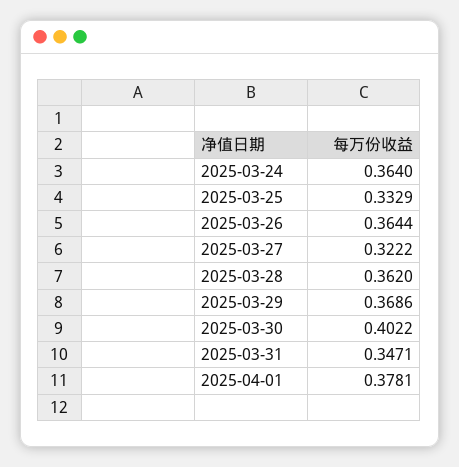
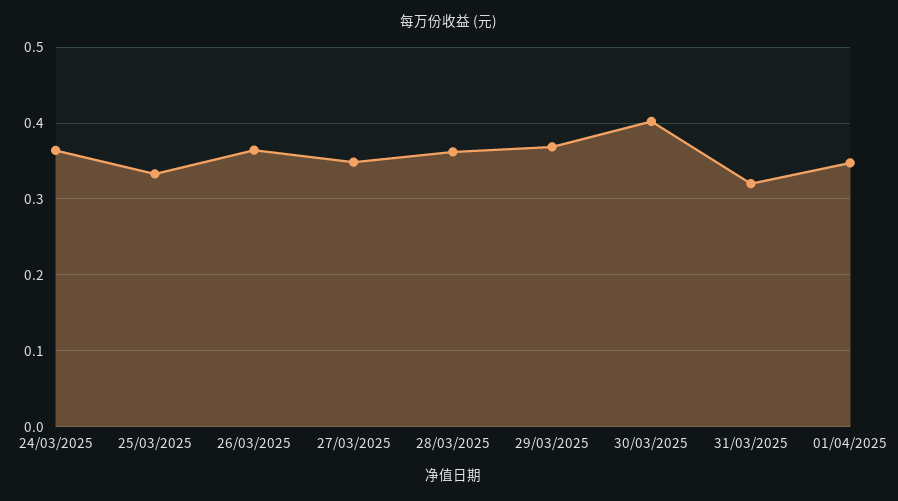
  {
    "2025-03-24": 0.364,
    "2025-03-25": 0.3329,
    "2025-03-26": 0.3644,
-   "2025-03-27": 0.3222,
+   "2025-03-27": 0.35,
    "2025-03-28": 0.362,
    "2025-03-29": 0.3686,
    "2025-03-30": 0.4022,
-   "2025-03-31": 0.3471,
+   "2025-03-31": 0.32,
-   "2025-04-01": 0.3781
+   "2025-04-01": 0.35
  }

